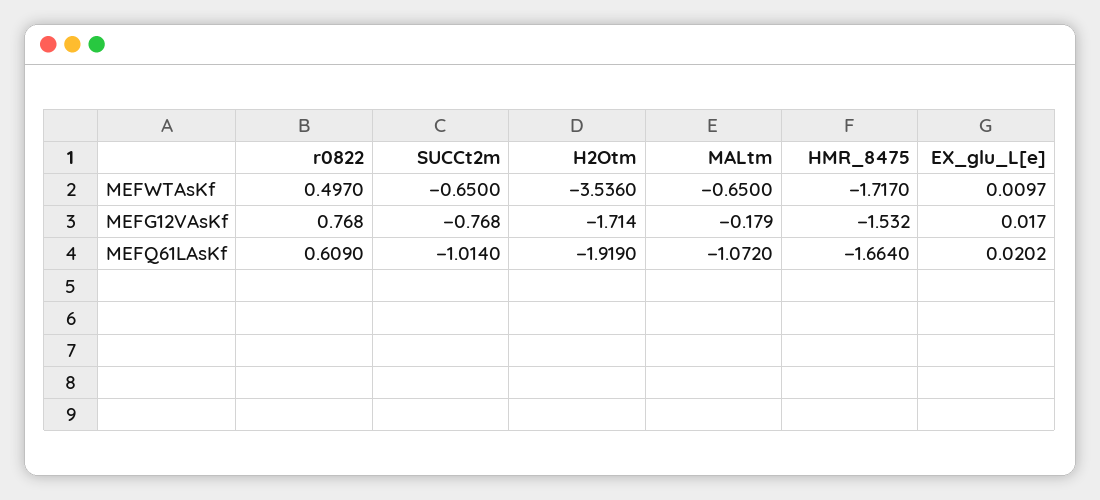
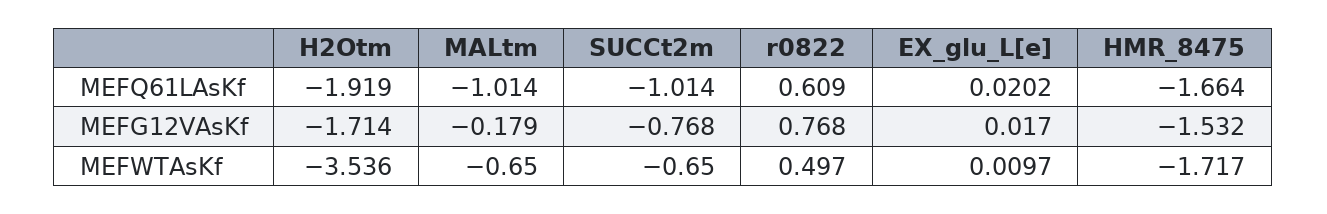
  {
    "r0822": {
      "MEFWTAsKf": 0.497,
      "MEFG12VAsKf": 0.768,
      "MEFQ61LAsKf": 0.609
    },
    "SUCCt2m": {
      "MEFWTAsKf": -0.65,
      "MEFG12VAsKf": -0.768,
      "MEFQ61LAsKf": -1.014
    },
    "H2Otm": {
      "MEFWTAsKf": -3.536,
      "MEFG12VAsKf": -1.714,
      "MEFQ61LAsKf": -1.919
    },
    "MALtm": {
      "MEFWTAsKf": -0.65,
      "MEFG12VAsKf": -0.179,
-     "MEFQ61LAsKf": -1.072
+     "MEFQ61LAsKf": -1.014
    },
    "HMR_8475": {
      "MEFWTAsKf": -1.717,
      "MEFG12VAsKf": -1.532,
      "MEFQ61LAsKf": -1.664
    },
    "EX_glu_L[e]": {
      "MEFWTAsKf": 0.0097,
      "MEFG12VAsKf": 0.017,
      "MEFQ61LAsKf": 0.0202
    }
  }

